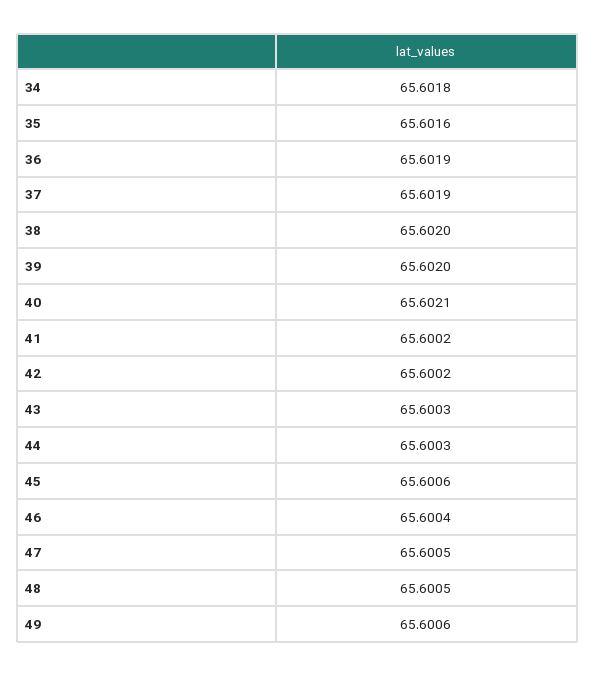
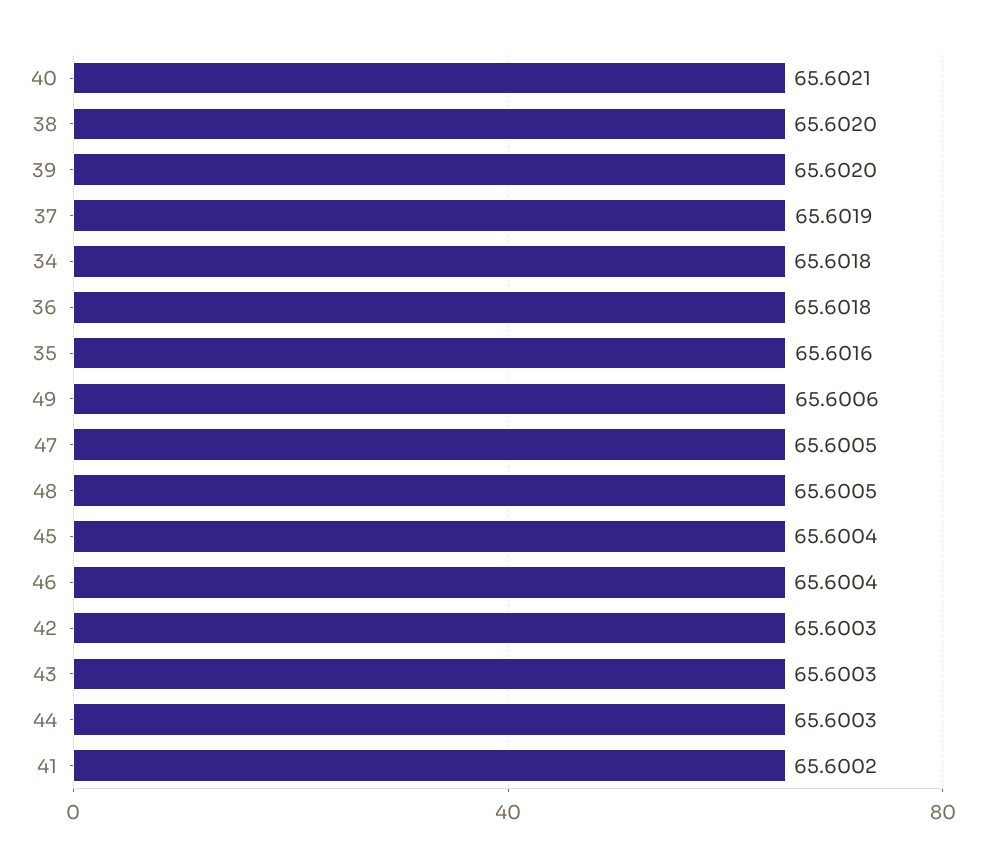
  {
    "34": 65.6018,
    "35": 65.6016,
-   "36": 65.6019,
+   "36": 65.6018,
    "37": 65.6019,
    "38": 65.602,
    "39": 65.602,
    "40": 65.6021,
    "41": 65.6002,
-   "42": 65.6002,
+   "42": 65.6003,
    "43": 65.6003,
    "44": 65.6003,
-   "45": 65.6006,
+   "45": 65.6004,
    "46": 65.6004,
    "47": 65.6005,
    "48": 65.6005,
    "49": 65.6006
  }

